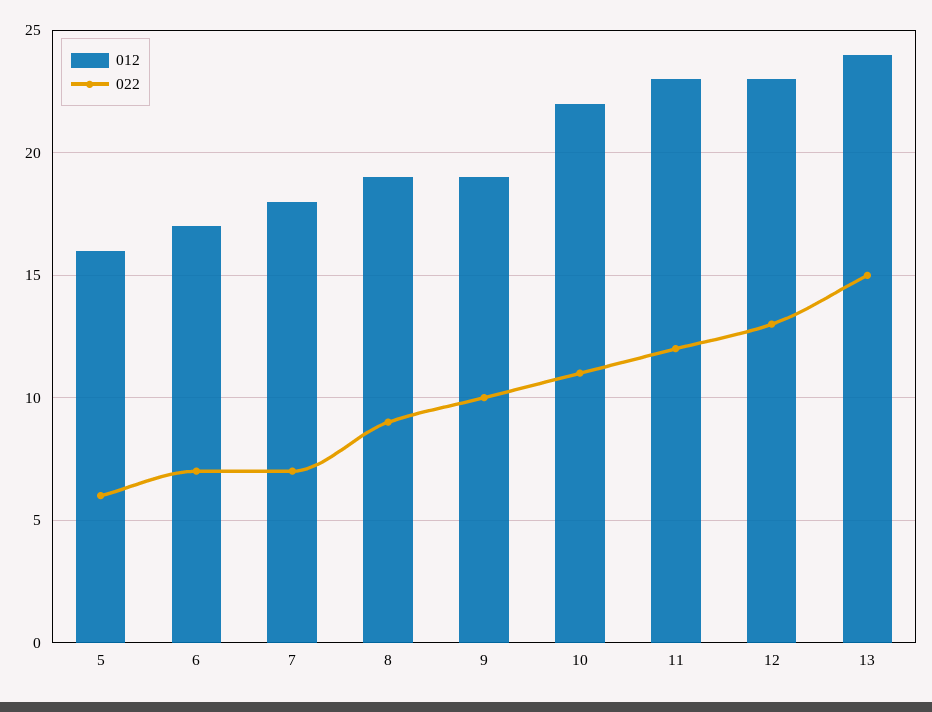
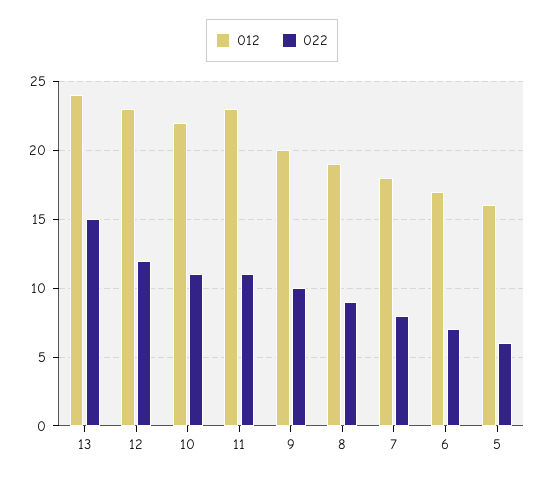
  {
    "012": {
      "5": 16,
      "6": 17,
      "7": 18,
      "8": 19,
-     "9": 19,
+     "9": 20,
      "10": 22,
      "11": 23,
      "12": 23,
      "13": 24
    },
    "022": {
      "5": 6,
      "6": 7,
-     "7": 7,
+     "7": 8,
      "8": 9,
      "9": 10,
      "10": 11,
-     "11": 12,
+     "11": 11,
-     "12": 13,
+     "12": 12,
      "13": 15
    }
  }

